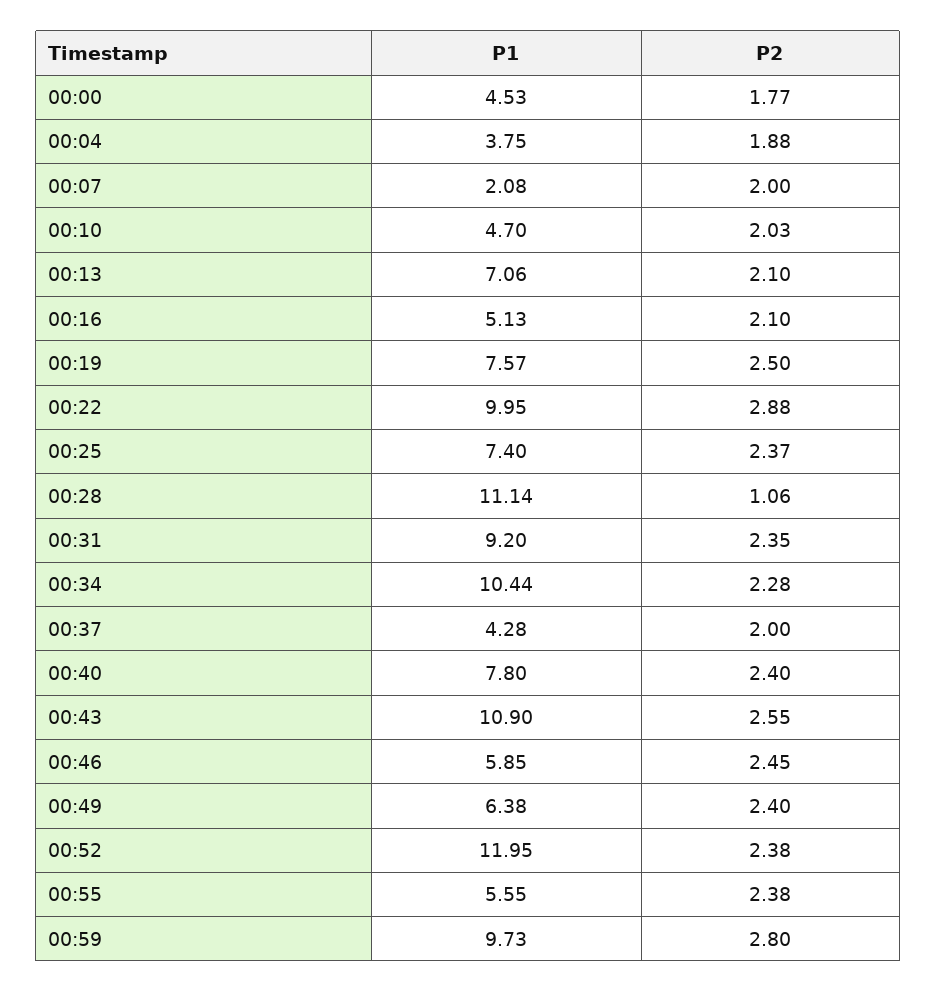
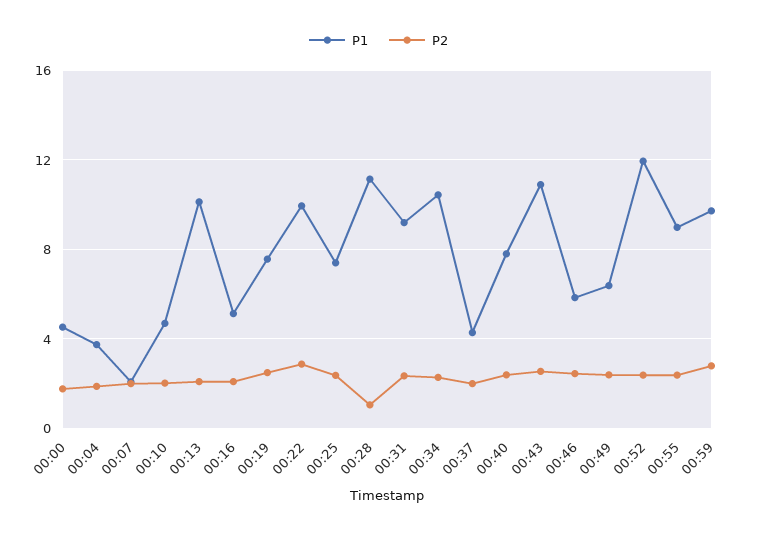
  {
    "P1": {
      "00:00": 4.53,
      "00:04": 3.75,
      "00:07": 2.08,
      "00:10": 4.7,
-     "00:13": 7.06,
+     "00:13": 10,
      "00:16": 5.13,
      "00:19": 7.57,
      "00:22": 9.95,
      "00:25": 7.4,
      "00:28": 11.14,
      "00:31": 9.2,
      "00:34": 10.44,
      "00:37": 4.28,
      "00:40": 7.8,
      "00:43": 10.9,
      "00:46": 5.85,
      "00:49": 6.38,
      "00:52": 11.95,
-     "00:55": 5.55,
+     "00:55": 9,
      "00:59": 9.73
    },
    "P2": {
      "00:00": 1.77,
      "00:04": 1.88,
      "00:07": 2,
      "00:10": 2.03,
      "00:13": 2.1,
      "00:16": 2.1,
      "00:19": 2.5,
      "00:22": 2.88,
      "00:25": 2.37,
      "00:28": 1.06,
      "00:31": 2.35,
      "00:34": 2.28,
      "00:37": 2,
      "00:40": 2.4,
      "00:43": 2.55,
      "00:46": 2.45,
      "00:49": 2.4,
      "00:52": 2.38,
      "00:55": 2.38,
      "00:59": 2.8
    }
  }

